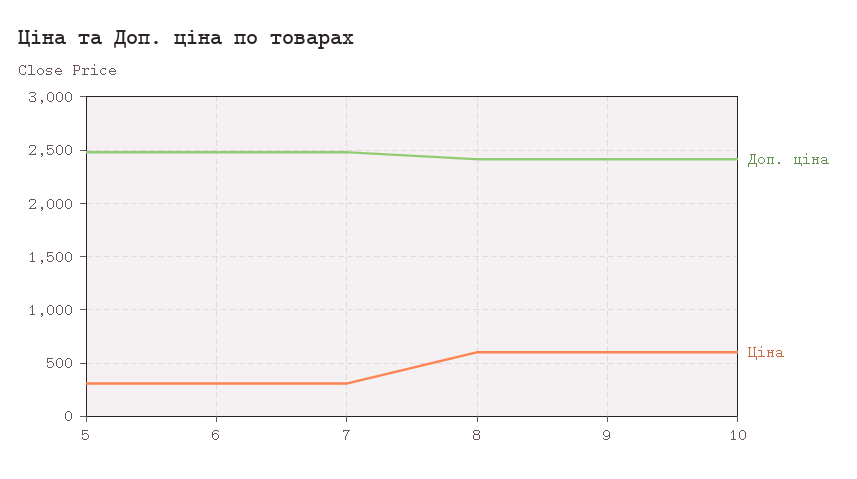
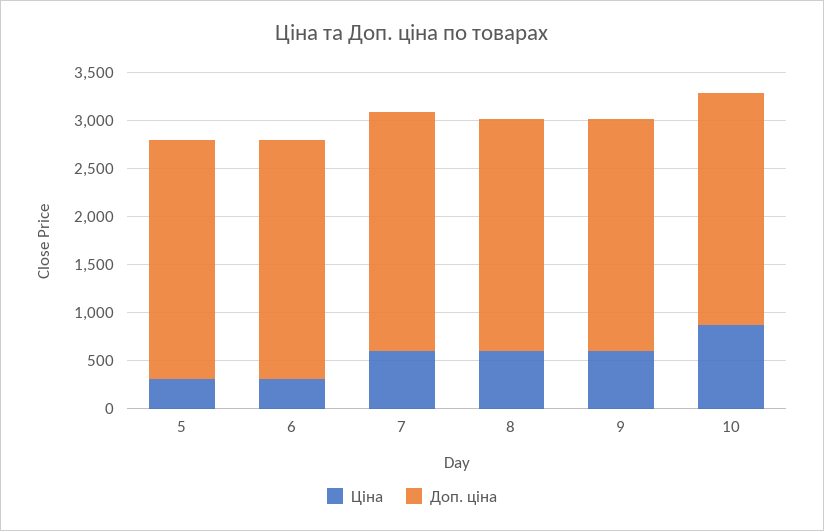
  {
    "Доп. ціна": {
      "5": 2500,
      "6": 2500,
      "7": 2500,
      "8": 2400,
      "9": 2400,
      "10": 2400
    },
    "Ціна": {
      "5": 300,
      "6": 300,
-     "7": 300,
+     "7": 600,
      "8": 600,
      "9": 600,
-     "10": 600
+     "10": 900
    }
  }

